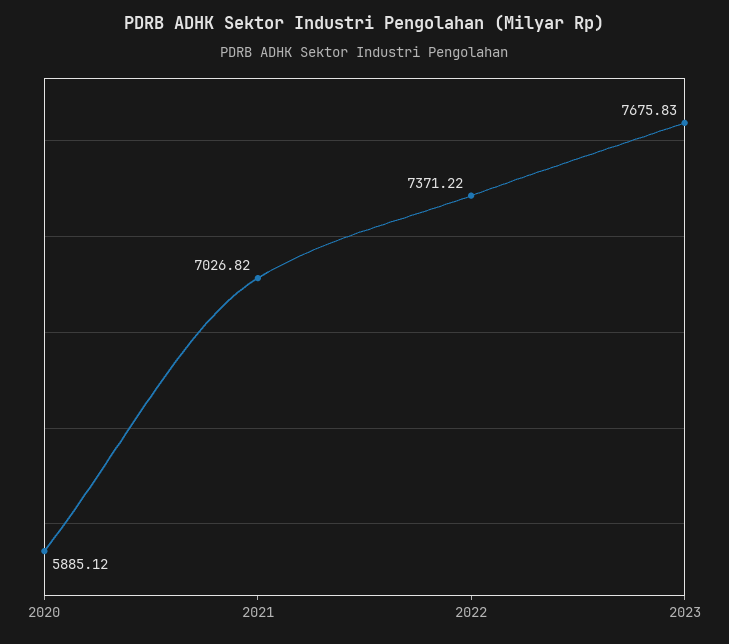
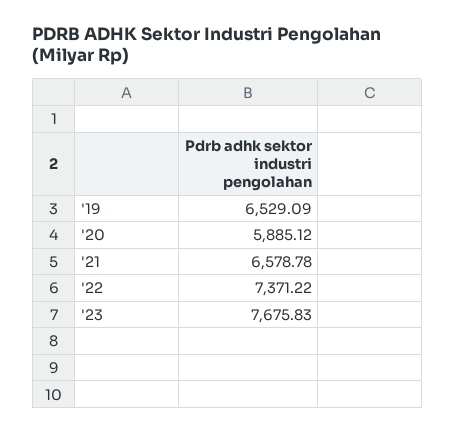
  {
    "2020": 5885.12,
-   "2021": 7026.82,
+   "2021": 6578.78,
    "2022": 7371.22,
-   "2023": 7675.83
+   "2023": 7675.83,
+   "'19": 6529.09
  }

